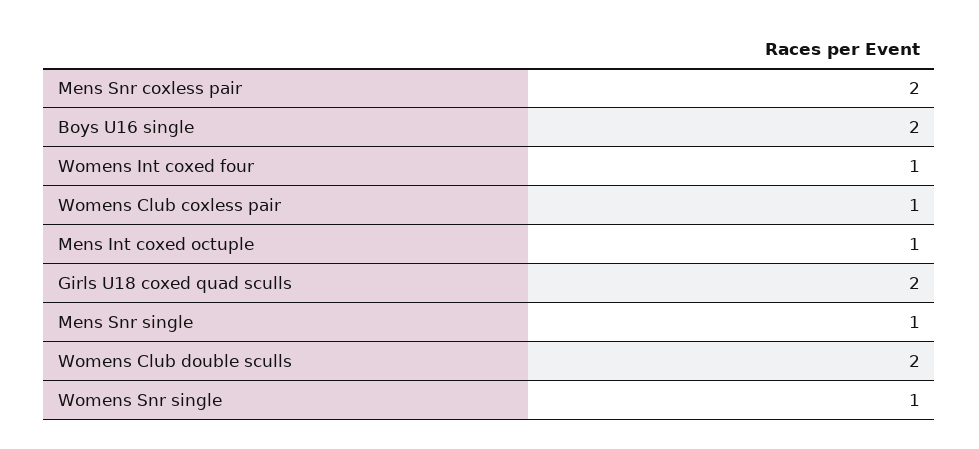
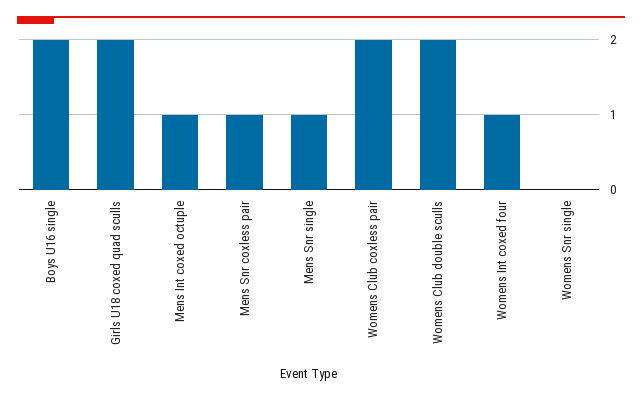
  {
-   "Mens Snr coxless pair": 2,
+   "Mens Snr coxless pair": 1,
    "Boys U16 single": 2,
    "Womens Int coxed four": 1,
-   "Womens Club coxless pair": 1,
+   "Womens Club coxless pair": 2,
    "Mens Int coxed octuple": 1,
    "Girls U18 coxed quad sculls": 2,
    "Mens Snr single": 1,
    "Womens Club double sculls": 2,
-   "Womens Snr single": 1
+   "Womens Snr single": 0
  }

